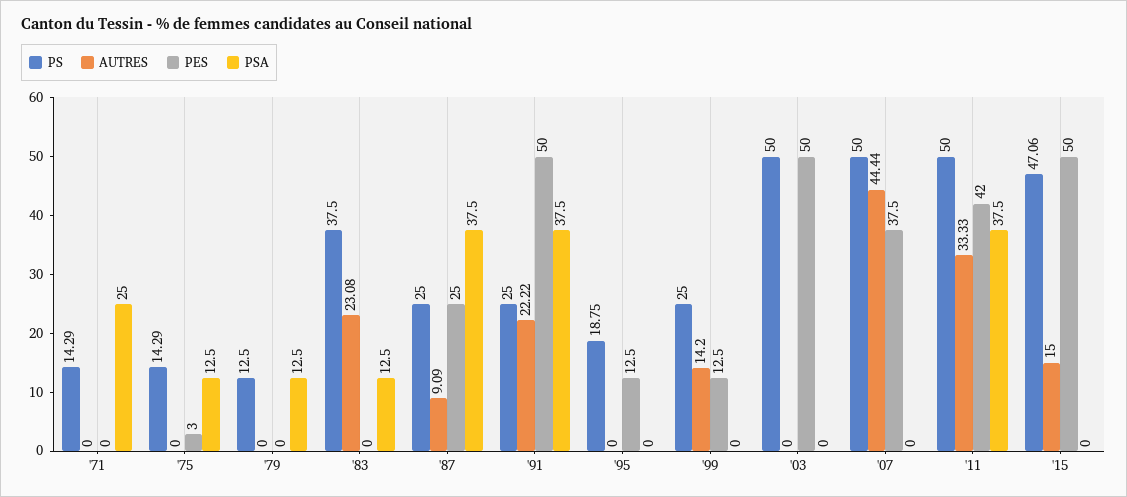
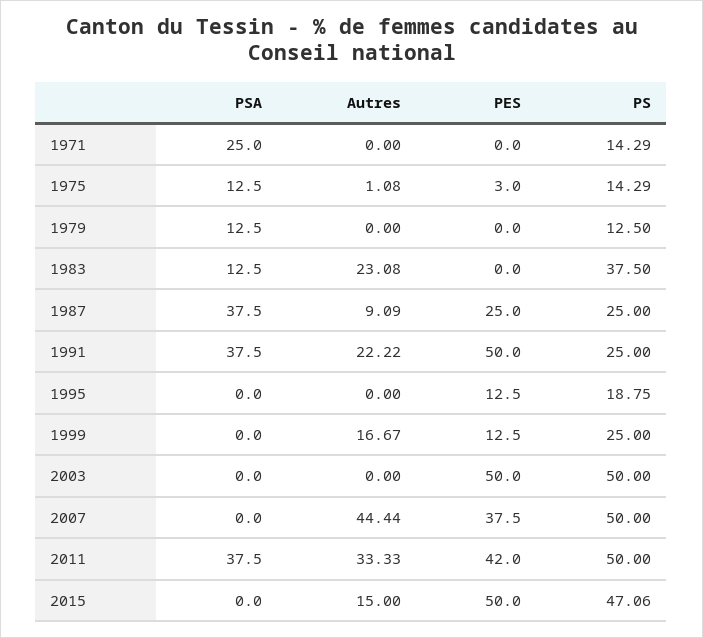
  {
    "PS": {
      "'71": 14.29,
      "'75": 14.29,
      "'79": 12.5,
      "'83": 37.5,
      "'87": 25,
      "'91": 25,
      "'95": 18.75,
      "'99": 25,
      "'03": 50,
      "'07": 50,
      "'11": 50,
      "'15": 47.06
    },
    "AUTRES": {
      "'71": 0,
-     "'75": 0,
+     "'75": 1.08,
      "'79": 0,
      "'83": 23.08,
      "'87": 9.09,
      "'91": 22.22,
      "'95": 0,
-     "'99": 14.2,
+     "'99": 16.67,
      "'03": 0,
      "'07": 44.44,
      "'11": 33.33,
      "'15": 15
    },
    "PES": {
      "'71": 0,
      "'75": 3,
      "'79": 0,
      "'83": 0,
      "'87": 25,
      "'91": 50,
      "'95": 12.5,
      "'99": 12.5,
      "'03": 50,
      "'07": 37.5,
      "'11": 42,
      "'15": 50
    },
    "PSA": {
      "'71": 25,
      "'75": 12.5,
      "'79": 12.5,
      "'83": 12.5,
      "'87": 37.5,
      "'91": 37.5,
      "'95": 0,
      "'99": 0,
      "'03": 0,
      "'07": 0,
      "'11": 37.5,
      "'15": 0
    }
  }

